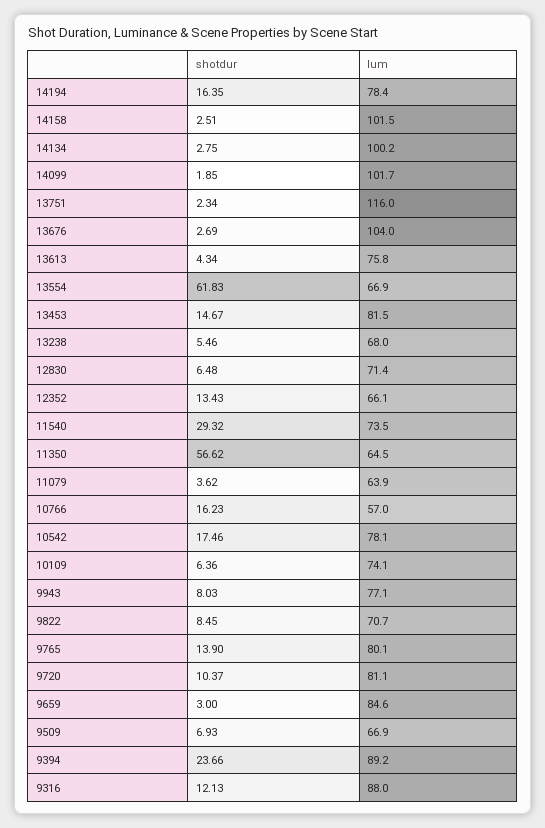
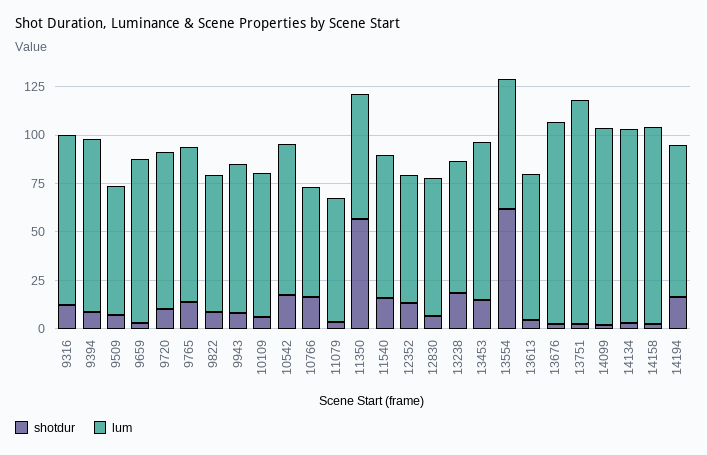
  {
    "shotdur": {
      "14194": 16.35,
      "14158": 2.51,
      "14134": 2.75,
      "14099": 1.85,
      "13751": 2.34,
      "13676": 2.69,
      "13613": 4.34,
      "13554": 61.83,
      "13453": 14.67,
-     "13238": 5.46,
+     "13238": 20,
      "12830": 6.48,
      "12352": 13.43,
-     "11540": 29.32,
+     "11540": 15,
      "11350": 56.62,
      "11079": 3.62,
      "10766": 16.23,
      "10542": 17.46,
      "10109": 6.36,
      "9943": 8.03,
      "9822": 8.45,
      "9765": 13.9,
      "9720": 10.37,
      "9659": 3,
      "9509": 6.93,
-     "9394": 23.66,
+     "9394": 10,
      "9316": 12.13
    },
    "lum": {
      "14194": 78.4,
      "14158": 101.5,
      "14134": 100.2,
      "14099": 101.7,
      "13751": 116,
      "13676": 104,
      "13613": 75.8,
      "13554": 66.9,
      "13453": 81.5,
      "13238": 68,
      "12830": 71.4,
      "12352": 66.1,
      "11540": 73.5,
      "11350": 64.5,
      "11079": 63.9,
      "10766": 57,
      "10542": 78.1,
      "10109": 74.1,
      "9943": 77.1,
      "9822": 70.7,
      "9765": 80.1,
      "9720": 81.1,
      "9659": 84.6,
      "9509": 66.9,
      "9394": 89.2,
      "9316": 88
    }
  }

